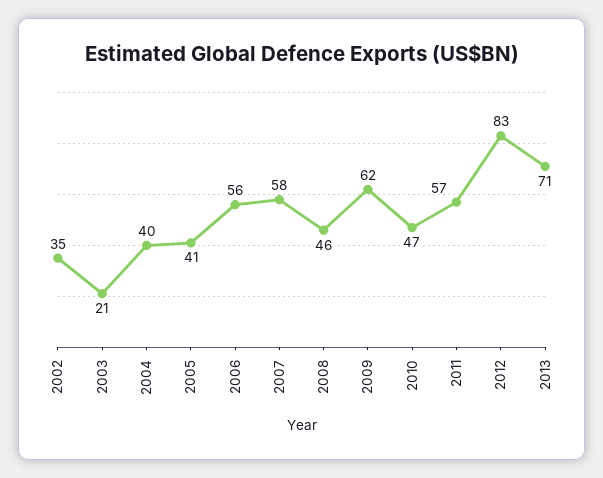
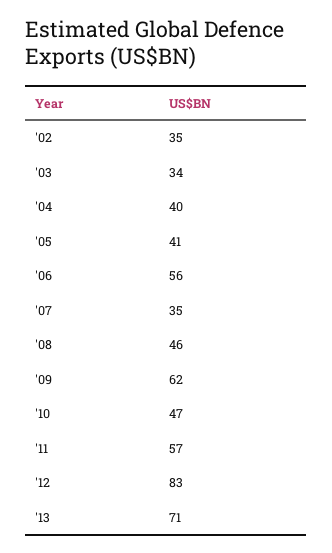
  {
    "2002": 35,
-   "2003": 21,
+   "2003": 34,
    "2004": 40,
    "2005": 41,
    "2006": 56,
-   "2007": 58,
+   "2007": 35,
    "2008": 46,
    "2009": 62,
    "2010": 47,
    "2011": 57,
    "2012": 83,
    "2013": 71
  }

